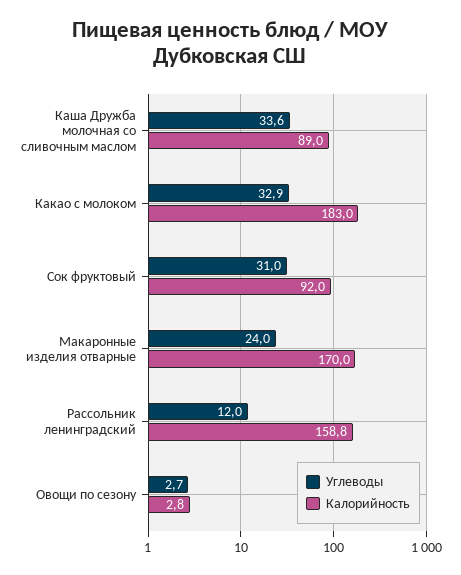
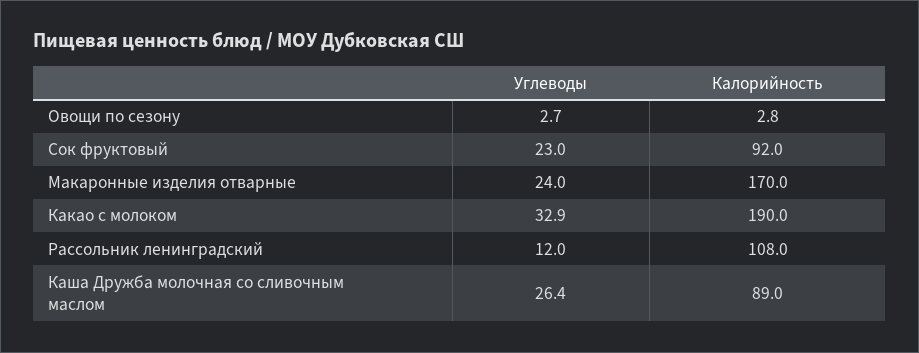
  {
    "Углеводы": {
-     "Каша Дружба молочная со сливочным маслом": 33.6,
+     "Каша Дружба молочная со сливочным маслом": 26.4,
      "Какао с молоком": 32.9,
-     "Сок фруктовый": 31,
+     "Сок фруктовый": 23,
      "Макаронные изделия отварные": 24,
      "Рассольник ленинградский": 12,
      "Овощи по сезону": 2.7
    },
    "Калорийность": {
      "Каша Дружба молочная со сливочным маслом": 89,
-     "Какао с молоком": 183,
+     "Какао с молоком": 190,
      "Сок фруктовый": 92,
      "Макаронные изделия отварные": 170,
-     "Рассольник ленинградский": 158.8,
+     "Рассольник ленинградский": 108,
      "Овощи по сезону": 2.8
    }
  }

